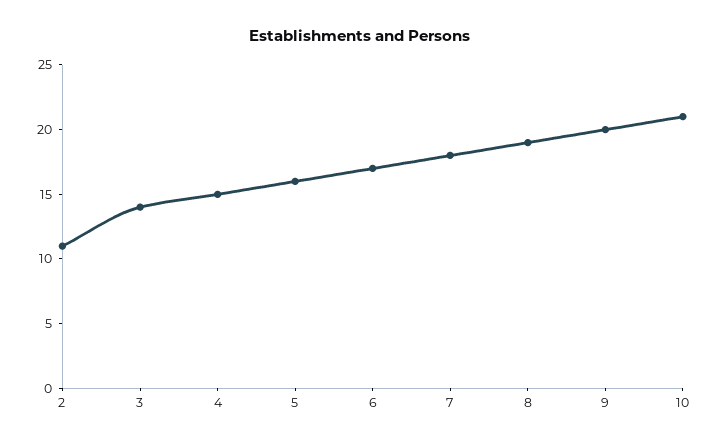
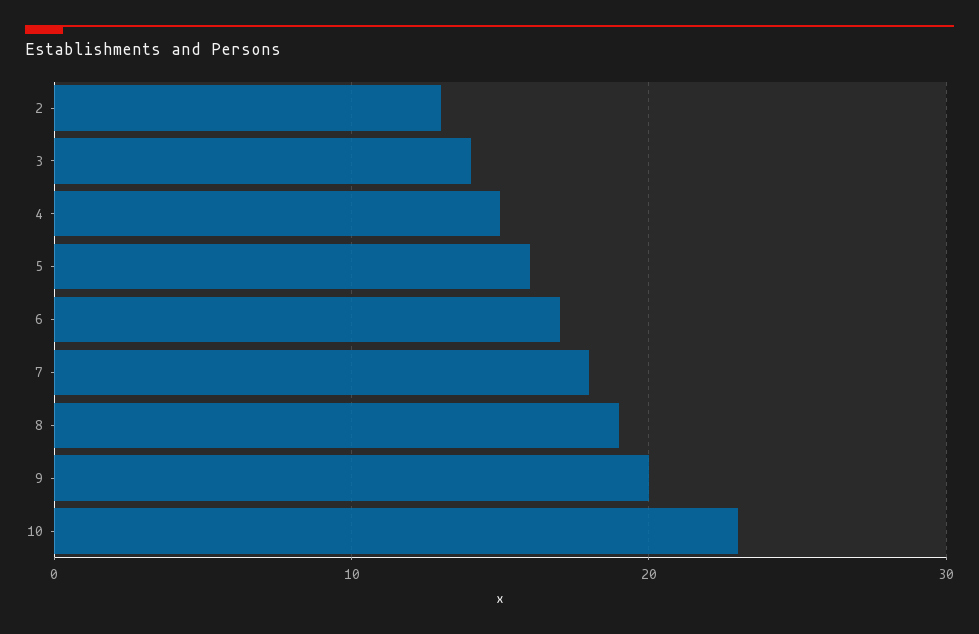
  {
-   "2": 11,
+   "2": 13,
    "3": 14,
    "4": 15,
    "5": 16,
    "6": 17,
    "7": 18,
    "8": 19,
    "9": 20,
-   "10": 21
+   "10": 23
  }

